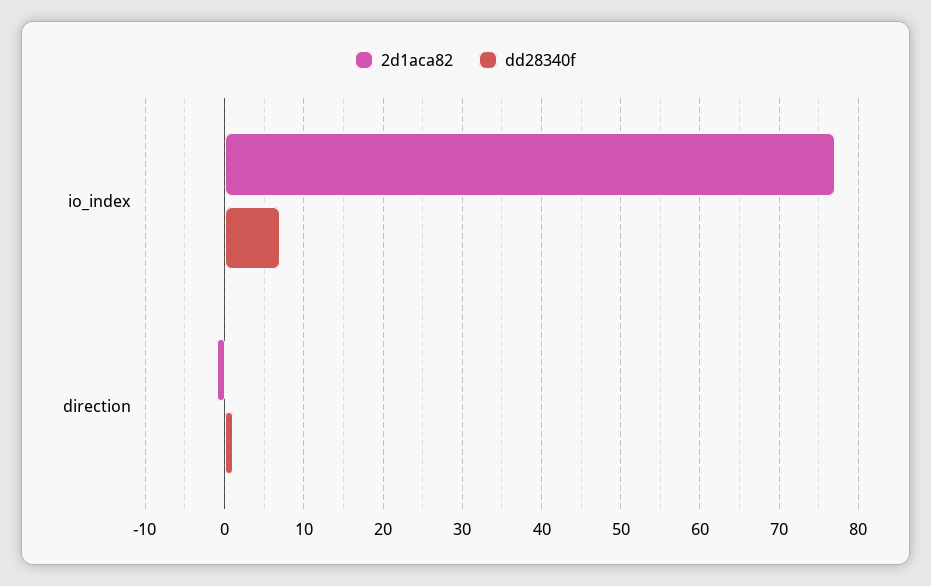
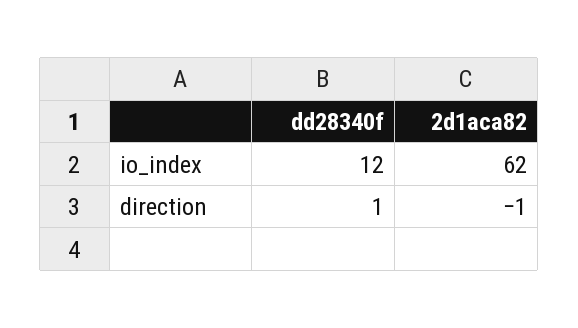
  {
    "2d1aca82": {
-     "io_index": 77,
+     "io_index": 62,
      "direction": -1
    },
    "dd28340f": {
-     "io_index": 7,
+     "io_index": 12,
      "direction": 1
    }
  }

